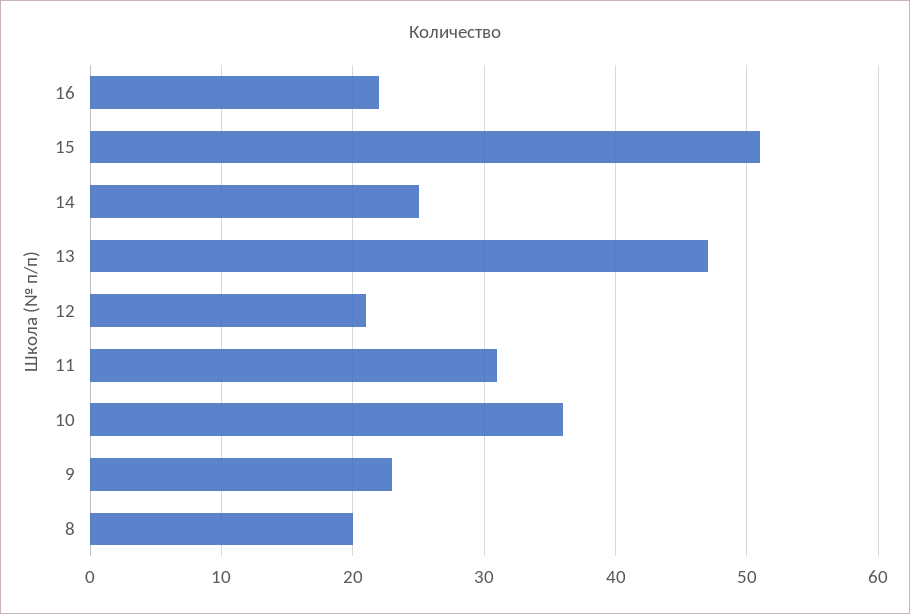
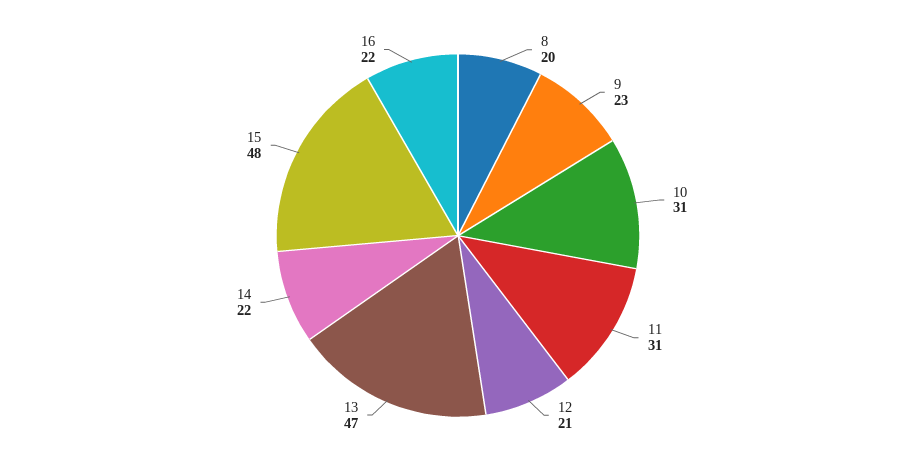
  {
    "16": 22,
-   "15": 51,
+   "15": 48,
-   "14": 25,
+   "14": 22,
    "13": 47,
    "12": 21,
    "11": 31,
-   "10": 36,
+   "10": 31,
    "9": 23,
    "8": 20
  }

